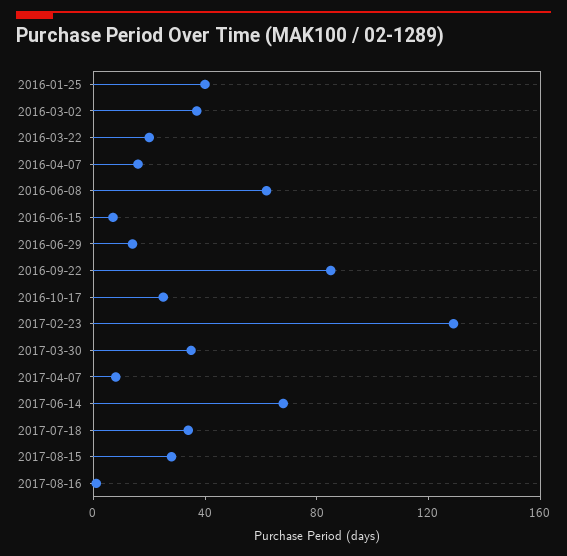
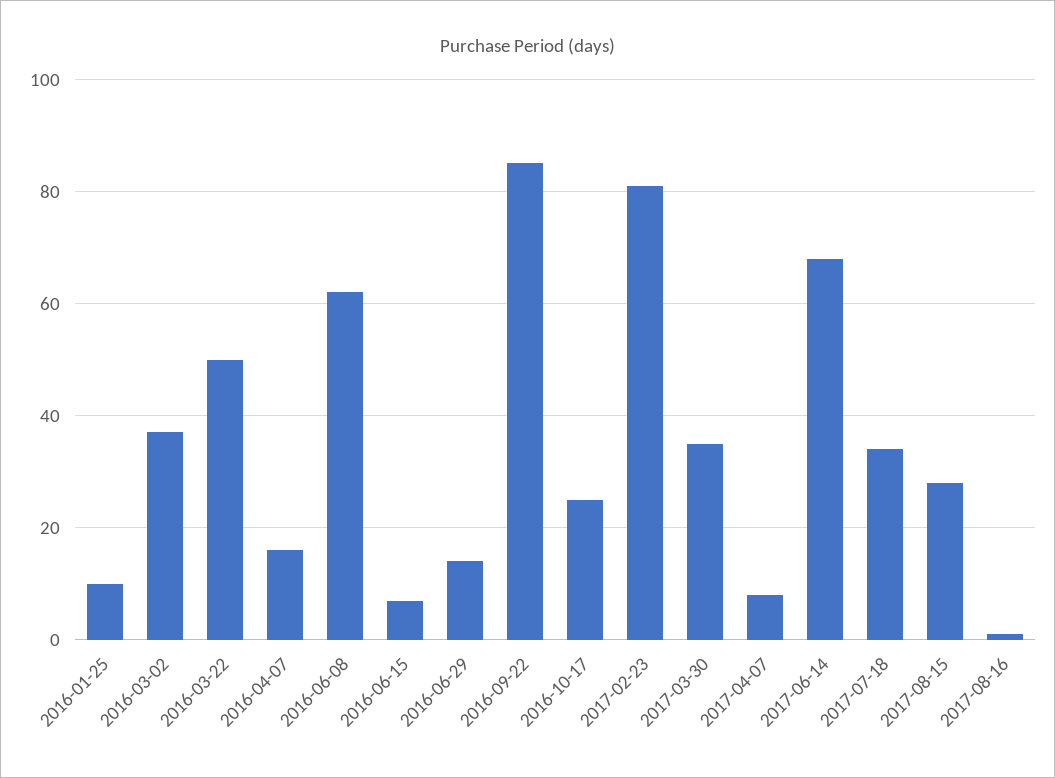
  {
-   "2016-01-25": 40,
+   "2016-01-25": 10,
    "2016-03-02": 35,
-   "2016-03-22": 20,
+   "2016-03-22": 50,
    "2016-04-07": 15,
    "2016-06-08": 60,
    "2016-06-15": 5,
    "2016-06-29": 15,
    "2016-09-22": 85,
    "2016-10-17": 25,
-   "2017-02-23": 130,
+   "2017-02-23": 80,
    "2017-03-30": 35,
    "2017-04-07": 10,
    "2017-06-14": 70,
    "2017-07-18": 35,
    "2017-08-15": 30,
    "2017-08-16": 0
  }

